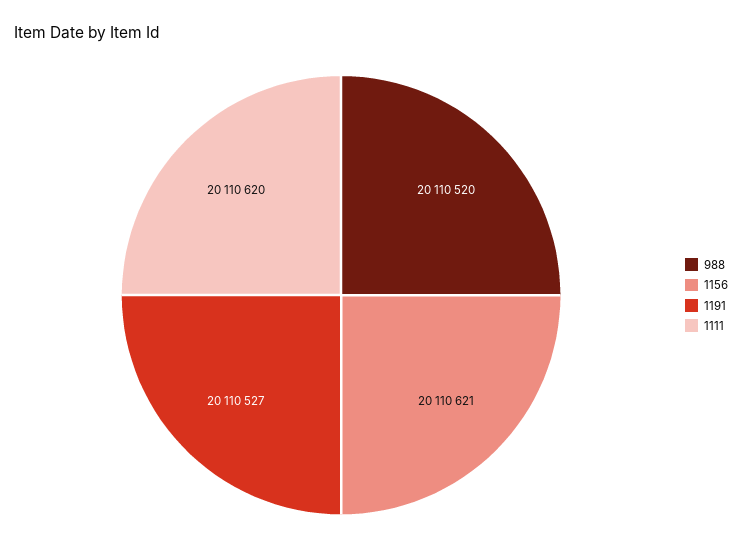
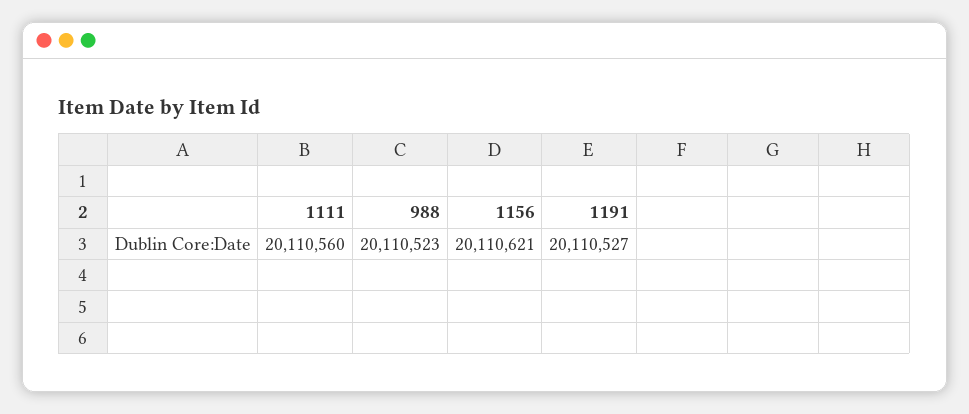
  {
-   "988": 20110520,
+   "988": 20110523,
    "1156": 20110621,
    "1191": 20110527,
-   "1111": 20110620
+   "1111": 20110560
  }

